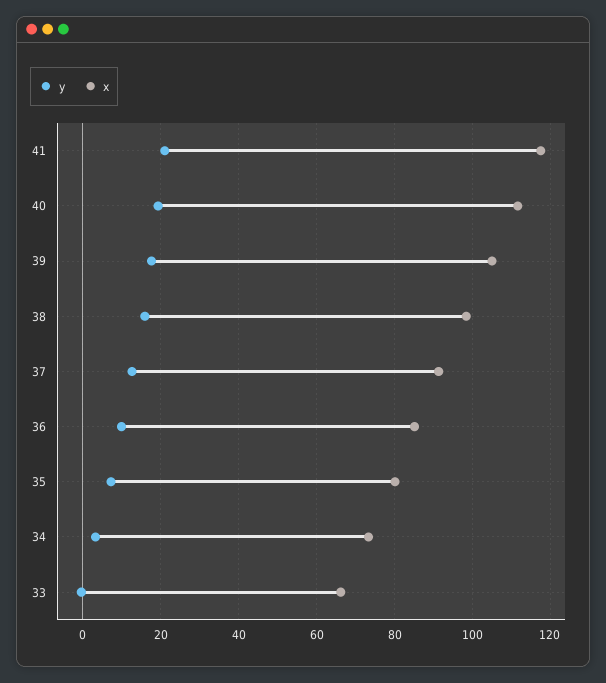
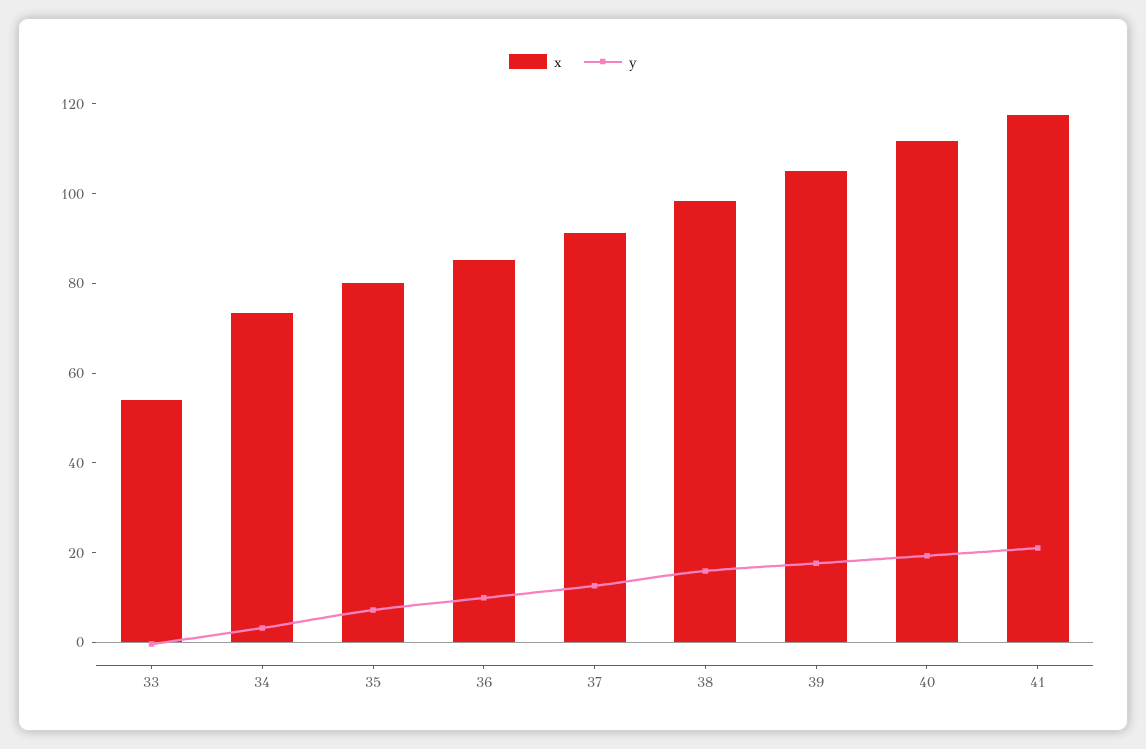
  {
    "y": {
      "41": 22,
      "40": 20,
      "39": 18,
      "38": 16,
      "37": 12,
      "36": 10,
      "35": 8,
      "34": 4,
      "33": 0
    },
    "x": {
      "41": 118,
      "40": 112,
      "39": 106,
      "38": 98,
      "37": 92,
      "36": 86,
      "35": 80,
      "34": 74,
-     "33": 66
+     "33": 55
    }
  }

